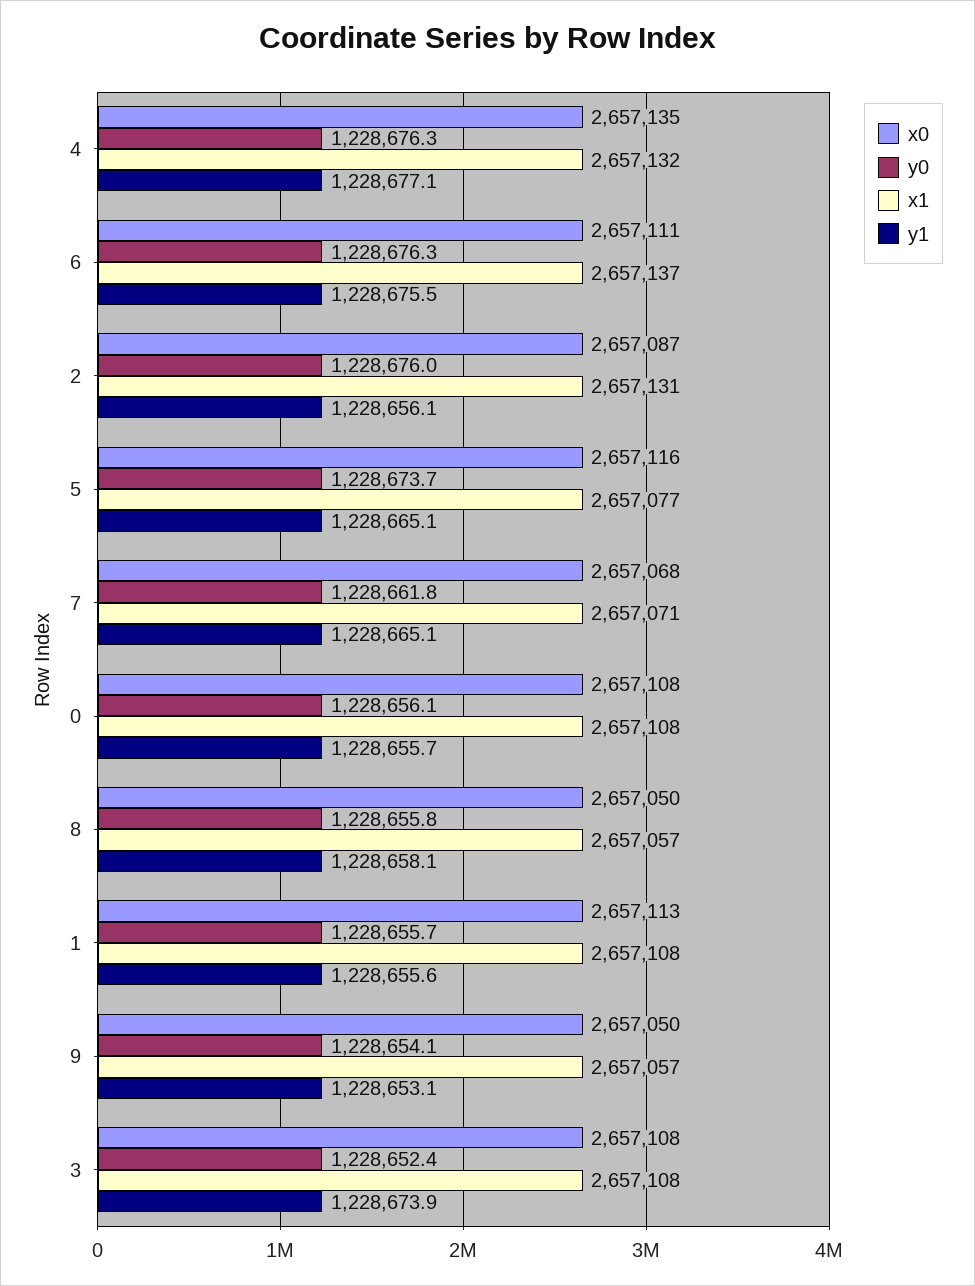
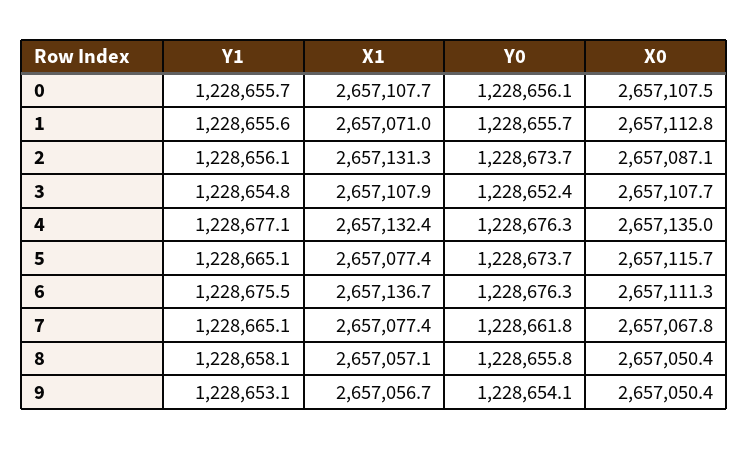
  {
    "x0": {
      "4": 2657135,
      "6": 2657111.3,
      "2": 2657087.1,
      "5": 2657115.7,
      "7": 2657067.8,
      "0": 2657107.5,
      "8": 2657050.4,
      "1": 2657112.8,
      "9": 2657050.4,
      "3": 2657107.7
    },
    "y0": {
      "4": 1228676.3,
      "6": 1228676.3,
-     "2": 1228676,
+     "2": 1228673.7,
      "5": 1228673.7,
      "7": 1228661.8,
      "0": 1228656.1,
      "8": 1228655.8,
      "1": 1228655.7,
      "9": 1228654.1,
      "3": 1228652.4
    },
    "x1": {
      "4": 2657132.4,
      "6": 2657136.7,
      "2": 2657131.3,
      "5": 2657077.4,
-     "7": 2657071,
+     "7": 2657077.4,
      "0": 2657107.7,
      "8": 2657057.1,
-     "1": 2657108,
+     "1": 2657071,
      "9": 2657056.7,
      "3": 2657107.9
    },
    "y1": {
      "4": 1228677.1,
      "6": 1228675.5,
      "2": 1228656.1,
      "5": 1228665.1,
      "7": 1228665.1,
      "0": 1228655.7,
      "8": 1228658.1,
      "1": 1228655.6,
      "9": 1228653.1,
-     "3": 1228673.9
+     "3": 1228654.8
    }
  }

